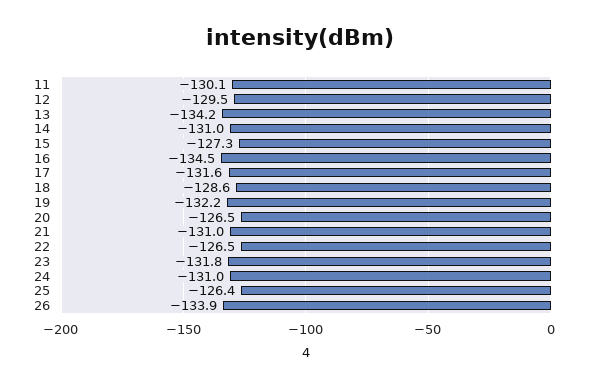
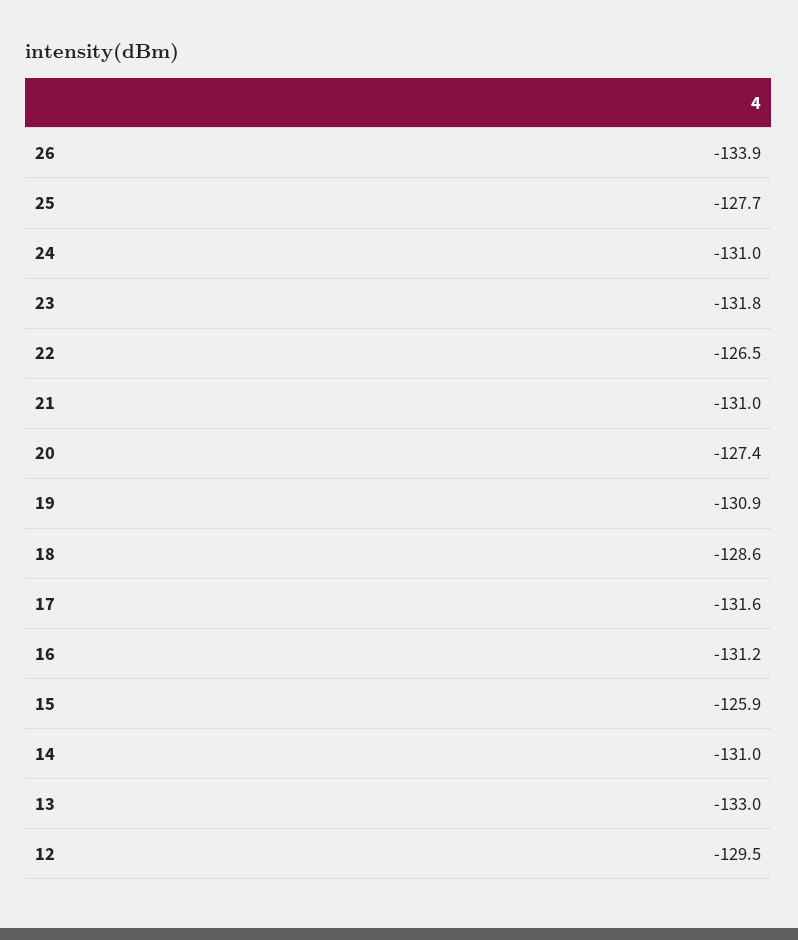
  {
-   "11": -130.1,
    "12": -129.5,
-   "13": -134.2,
+   "13": -133,
    "14": -131,
-   "15": -127.3,
+   "15": -125.9,
-   "16": -134.5,
+   "16": -131.2,
    "17": -131.6,
    "18": -128.6,
-   "19": -132.2,
+   "19": -130.9,
-   "20": -126.5,
+   "20": -127.4,
    "21": -131,
    "22": -126.5,
    "23": -131.8,
    "24": -131,
-   "25": -126.4,
+   "25": -127.7,
    "26": -133.9
  }

